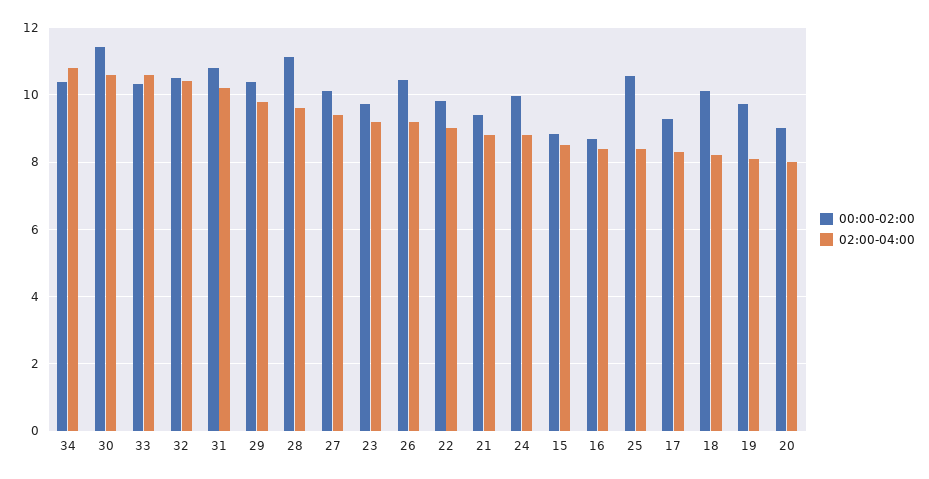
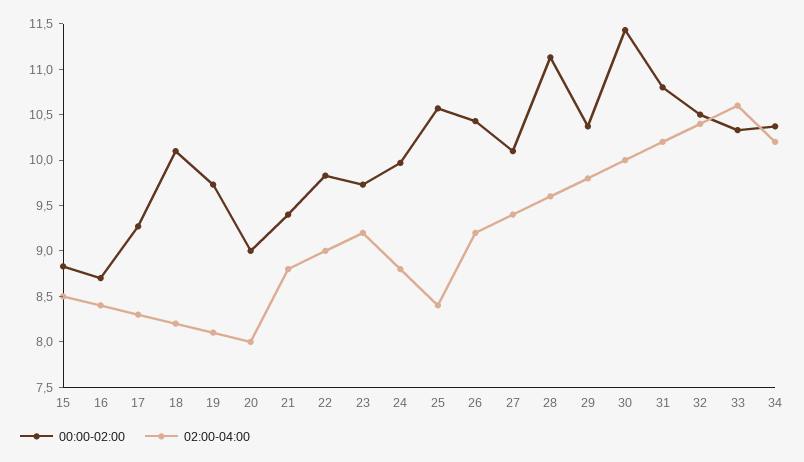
  {
    "00:00-02:00": {
      "34": 10.4,
      "30": 11.4,
      "33": 10.3,
      "32": 10.5,
      "31": 10.8,
      "29": 10.4,
      "28": 11.1,
      "27": 10.1,
      "23": 9.7,
      "26": 10.4,
      "22": 9.8,
      "21": 9.4,
      "24": 10,
      "15": 8.8,
      "16": 8.7,
      "25": 10.6,
      "17": 9.3,
      "18": 10.1,
      "19": 9.7,
      "20": 9
    },
    "02:00-04:00": {
-     "34": 10.8,
+     "34": 10.2,
-     "30": 10.6,
+     "30": 10,
      "33": 10.6,
      "32": 10.4,
      "31": 10.2,
      "29": 9.8,
      "28": 9.6,
      "27": 9.4,
      "23": 9.2,
      "26": 9.2,
      "22": 9,
      "21": 8.8,
      "24": 8.8,
      "15": 8.5,
      "16": 8.4,
      "25": 8.4,
      "17": 8.3,
      "18": 8.2,
      "19": 8.1,
      "20": 8
    }
  }

